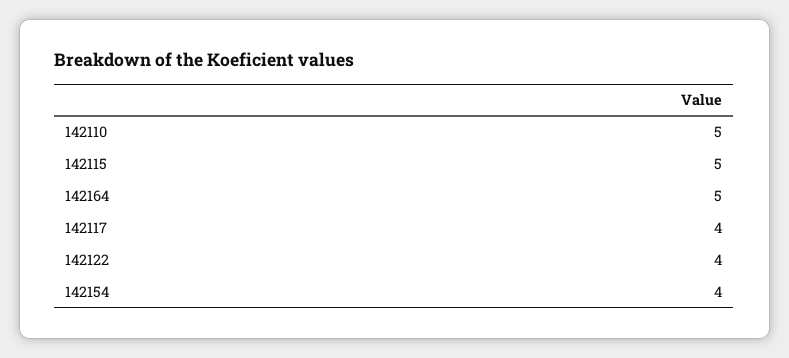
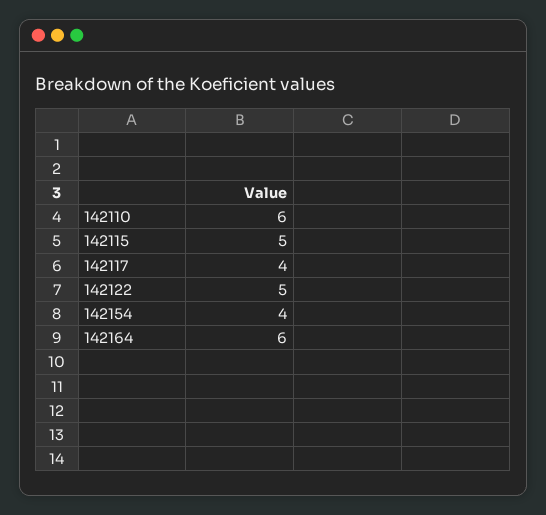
  {
-   "142110": 5,
+   "142110": 6,
    "142115": 5,
-   "142164": 5,
+   "142164": 6,
    "142117": 4,
-   "142122": 4,
+   "142122": 5,
    "142154": 4
  }

